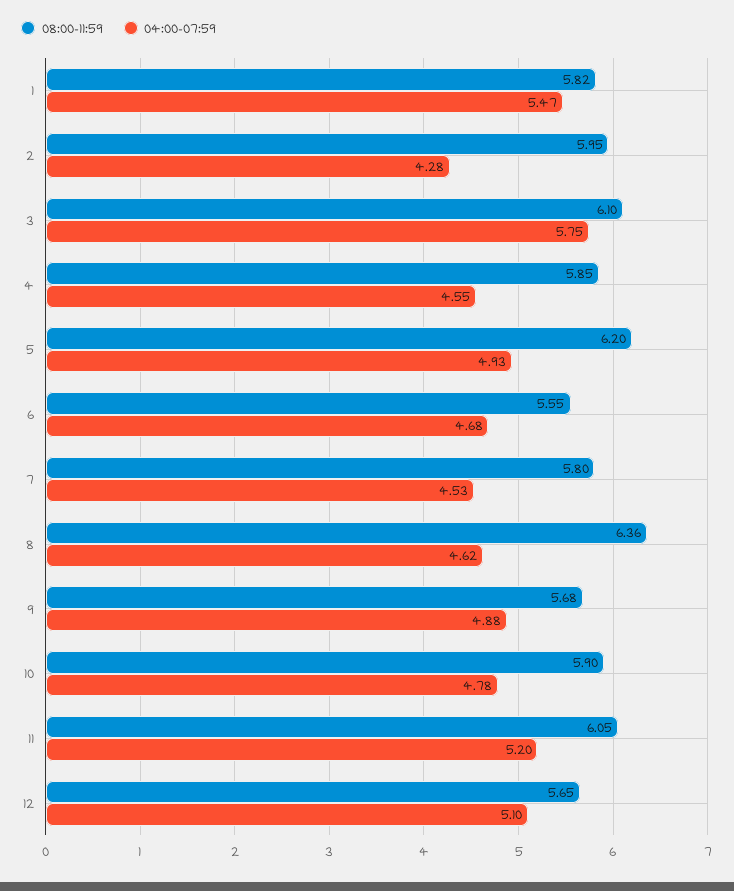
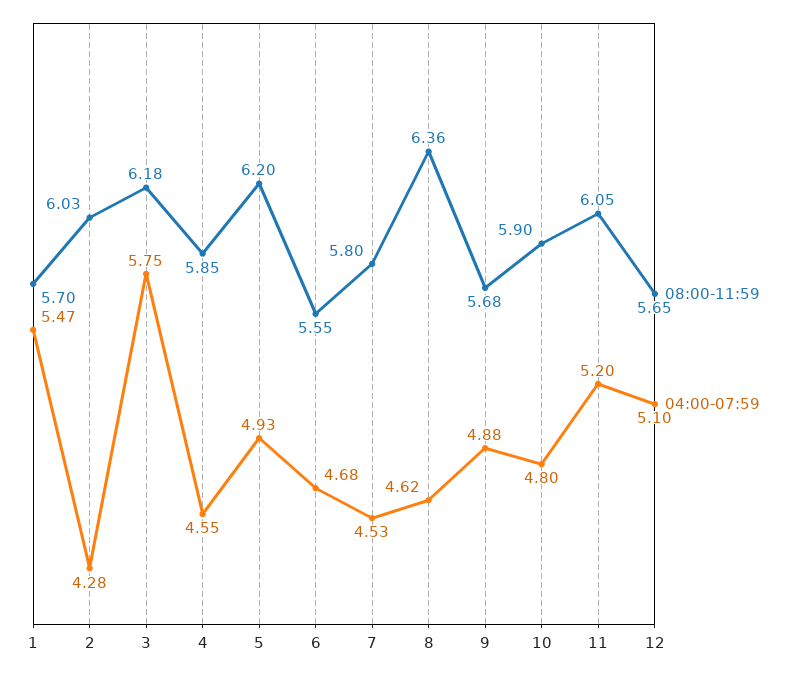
  {
    "08:00-11:59": {
-     "1": 5.82,
+     "1": 5.7,
-     "2": 5.95,
+     "2": 6.03,
-     "3": 6.1,
+     "3": 6.18,
      "4": 5.85,
      "5": 6.2,
      "6": 5.55,
      "7": 5.8,
      "8": 6.36,
      "9": 5.68,
      "10": 5.9,
      "11": 6.05,
      "12": 5.65
    },
    "04:00-07:59": {
      "1": 5.47,
      "2": 4.28,
      "3": 5.75,
      "4": 4.55,
      "5": 4.93,
      "6": 4.68,
      "7": 4.53,
      "8": 4.62,
      "9": 4.88,
-     "10": 4.78,
+     "10": 4.8,
      "11": 5.2,
      "12": 5.1
    }
  }

